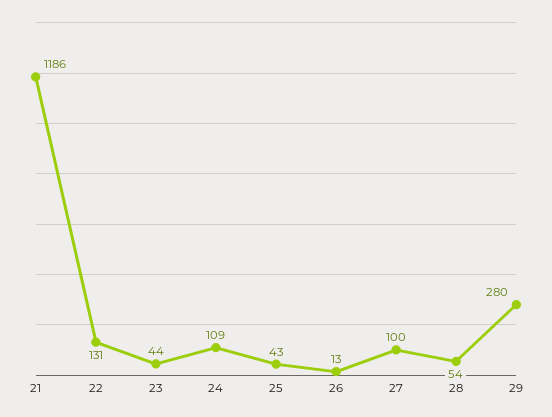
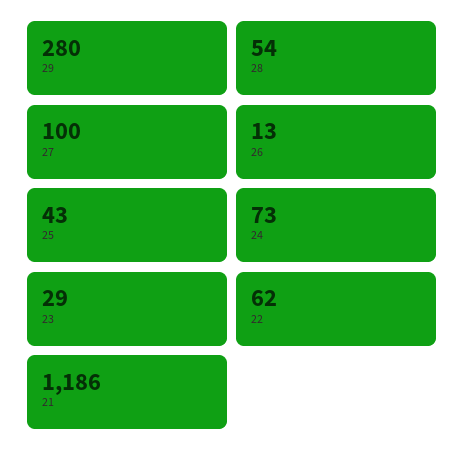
  {
    "21": 1186,
-   "22": 131,
+   "22": 62,
-   "23": 44,
+   "23": 29,
-   "24": 109,
+   "24": 73,
    "25": 43,
    "26": 13,
    "27": 100,
    "28": 54,
    "29": 280
  }

